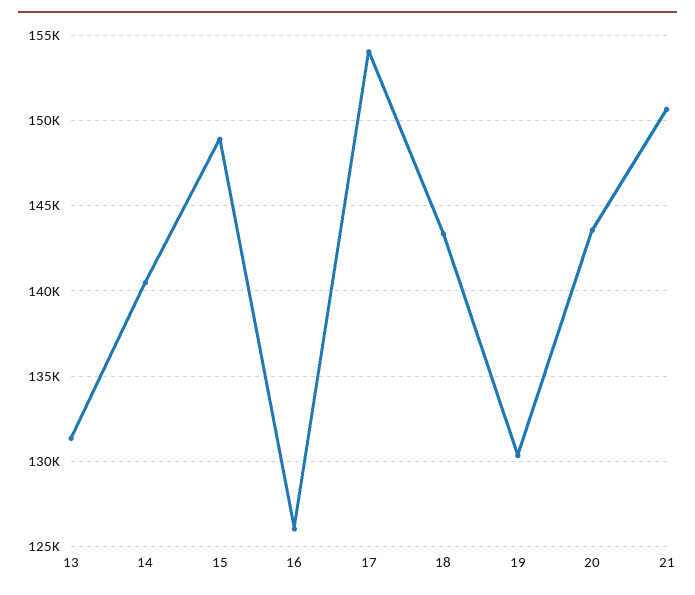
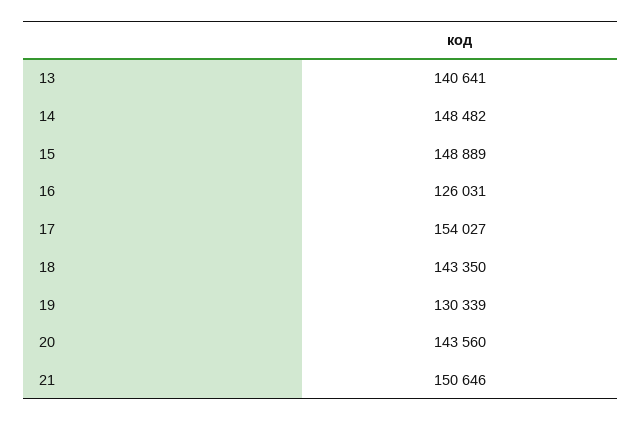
  {
-   "13": 131500,
+   "13": 140641,
-   "14": 140500,
+   "14": 148482,
    "15": 148889,
    "16": 126031,
    "17": 154027,
    "18": 143350,
    "19": 130339,
    "20": 143560,
    "21": 150646
  }

